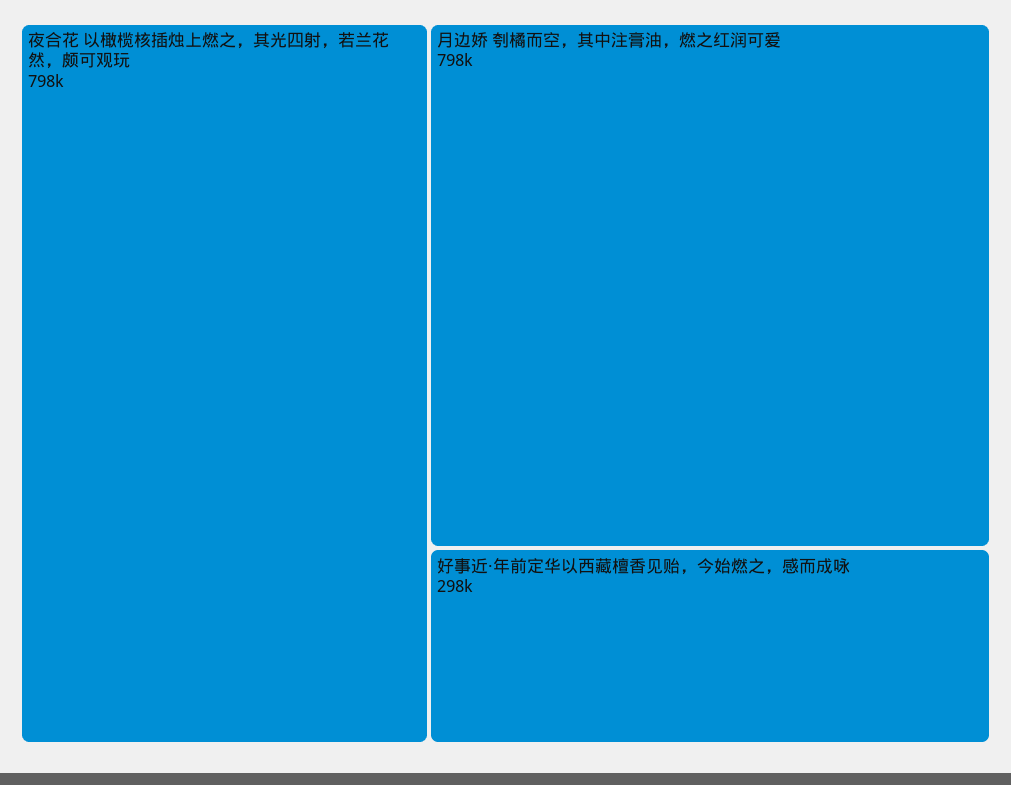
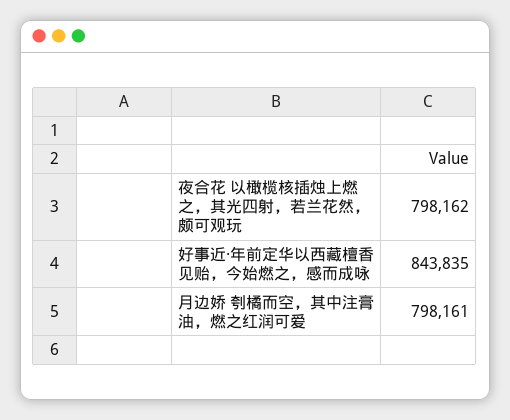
  {
    "夜合花 以橄榄核插烛上燃之，其光四射，若兰花然，颇可观玩": 798162,
    "月边娇 刳橘而空，其中注膏油，燃之红润可爱": 798161,
-   "好事近·年前定华以西藏檀香见贻，今始燃之，感而成咏": 298000
+   "好事近·年前定华以西藏檀香见贻，今始燃之，感而成咏": 843835
  }

